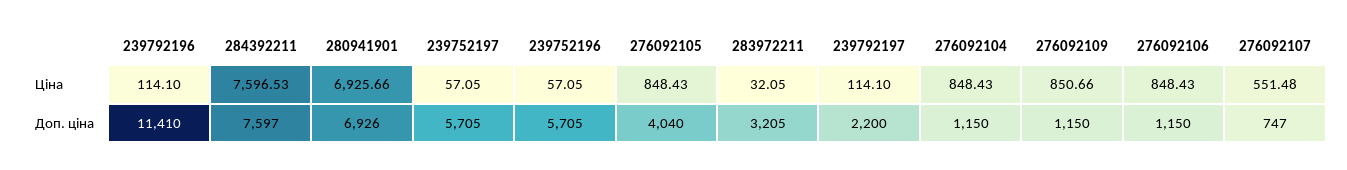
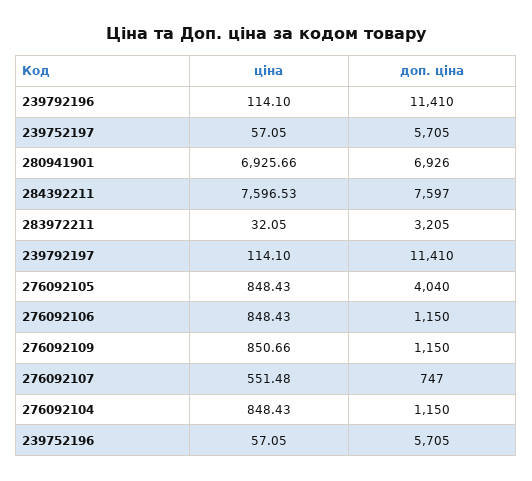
  {
    "239792196": {
      "Ціна": 114.1,
      "Доп. ціна": 11410
    },
    "284392211": {
      "Ціна": 7596.53,
      "Доп. ціна": 7597
    },
    "280941901": {
      "Ціна": 6925.66,
      "Доп. ціна": 6926
    },
    "239752197": {
      "Ціна": 57.05,
      "Доп. ціна": 5705
    },
    "239752196": {
      "Ціна": 57.05,
      "Доп. ціна": 5705
    },
    "276092105": {
      "Ціна": 848.43,
      "Доп. ціна": 4040
    },
    "283972211": {
      "Ціна": 32.05,
      "Доп. ціна": 3205
    },
    "239792197": {
      "Ціна": 114.1,
-     "Доп. ціна": 2200
+     "Доп. ціна": 11410
    },
    "276092104": {
      "Ціна": 848.43,
      "Доп. ціна": 1150
    },
    "276092109": {
      "Ціна": 850.66,
      "Доп. ціна": 1150
    },
    "276092106": {
      "Ціна": 848.43,
      "Доп. ціна": 1150
    },
    "276092107": {
      "Ціна": 551.48,
      "Доп. ціна": 747
    }
  }

